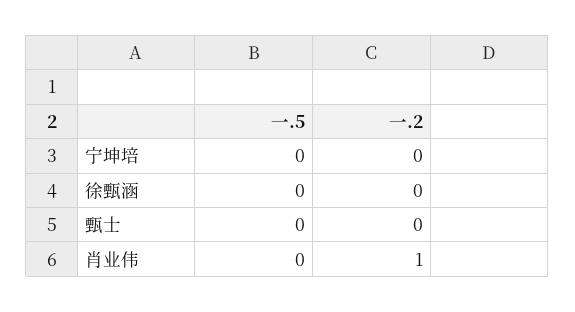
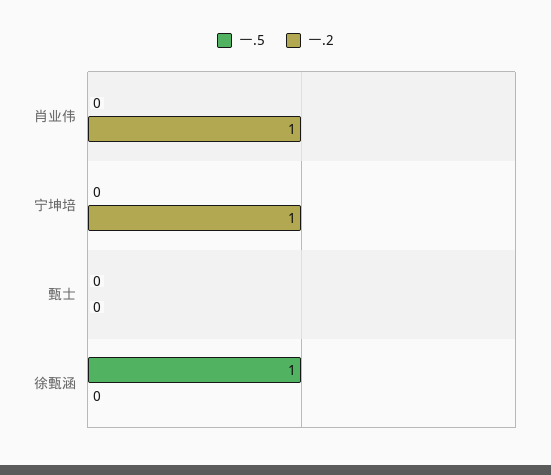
  {
    "一.5": {
      "宁坤培": 0,
-     "徐甄涵": 0,
+     "徐甄涵": 1,
      "甄士": 0,
      "肖业伟": 0
    },
    "一.2": {
-     "宁坤培": 0,
+     "宁坤培": 1,
      "徐甄涵": 0,
      "甄士": 0,
      "肖业伟": 1
    }
  }

